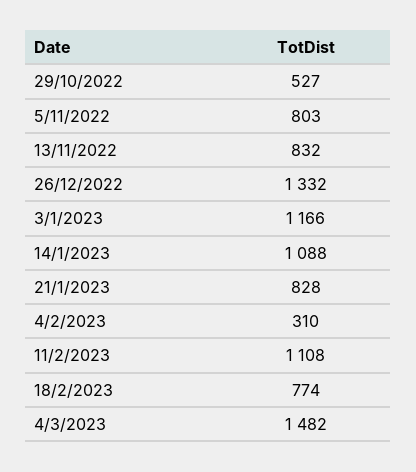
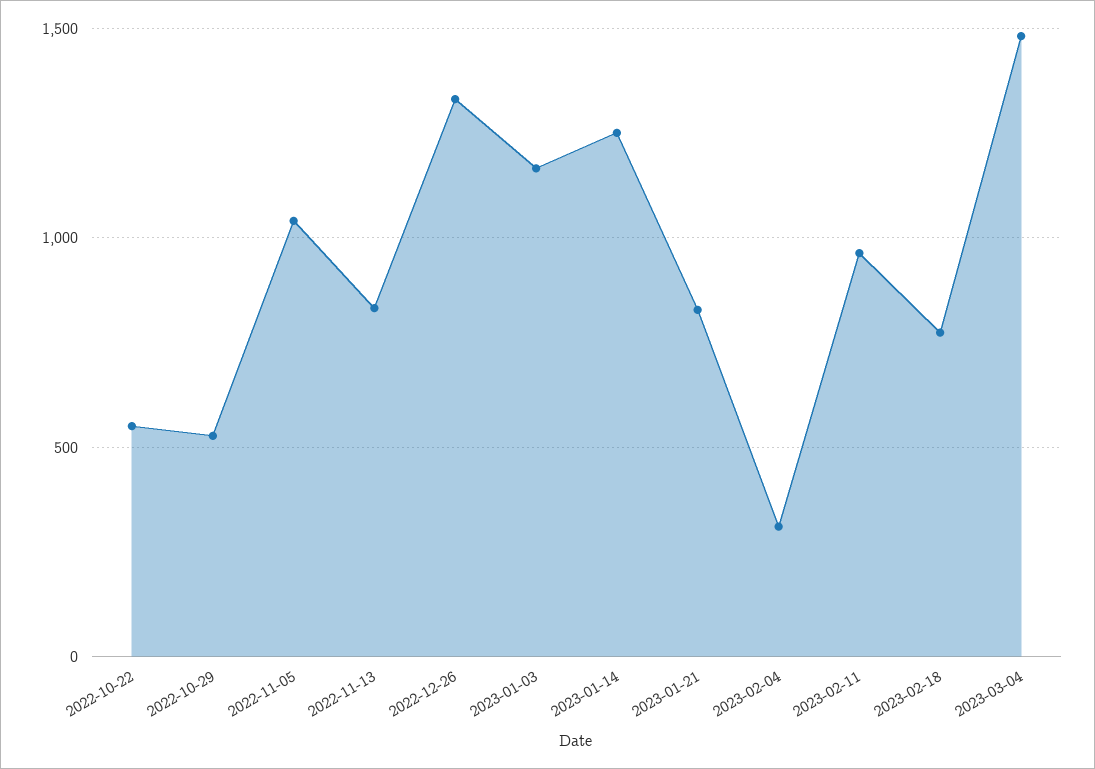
  {
    "29/10/2022": 527,
-   "5/11/2022": 803,
+   "5/11/2022": 1050,
    "13/11/2022": 832,
    "26/12/2022": 1332,
    "3/1/2023": 1166,
-   "14/1/2023": 1088,
+   "14/1/2023": 1250,
    "21/1/2023": 828,
    "4/2/2023": 310,
-   "11/2/2023": 1108,
+   "11/2/2023": 950,
    "18/2/2023": 774,
-   "4/3/2023": 1482
+   "4/3/2023": 1482,
+   "2022-10-22": 550
  }

